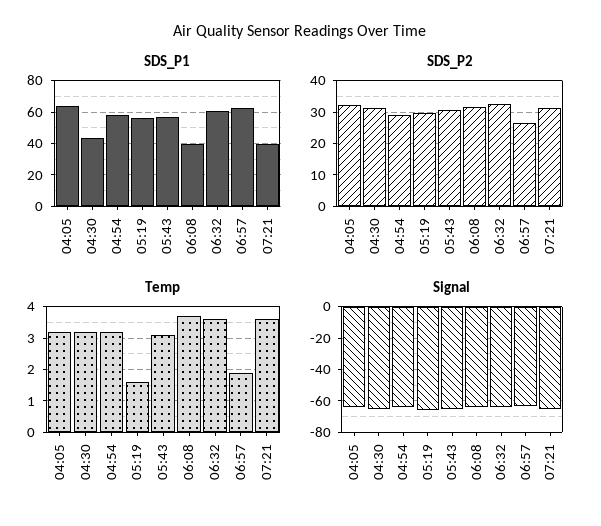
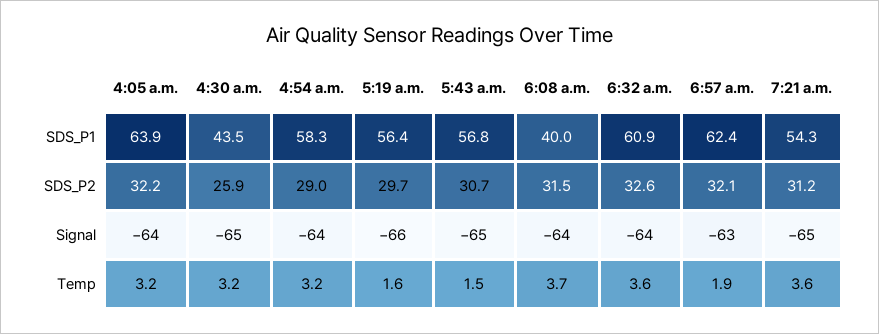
  {
    "SDS_P1": {
      "04:05": 63.9,
      "04:30": 43.5,
      "04:54": 58.3,
      "05:19": 56.4,
      "05:43": 56.8,
      "06:08": 40,
      "06:32": 60.9,
      "06:57": 62.4,
-     "07:21": 40
+     "07:21": 54.3
    },
    "SDS_P2": {
      "04:05": 32.2,
-     "04:30": 32,
+     "04:30": 25.9,
      "04:54": 29,
      "05:19": 29.7,
      "05:43": 30.7,
      "06:08": 31.5,
      "06:32": 32.6,
-     "06:57": 26,
+     "06:57": 32.1,
      "07:21": 31.2
    },
    "Temp": {
      "04:05": 3.2,
      "04:30": 3.2,
      "04:54": 3.2,
      "05:19": 1.6,
-     "05:43": 3,
+     "05:43": 1.5,
      "06:08": 3.7,
      "06:32": 3.6,
      "06:57": 1.9,
      "07:21": 3.6
    },
    "Signal": {
      "04:05": -64,
      "04:30": -65,
      "04:54": -64,
      "05:19": -66,
      "05:43": -65,
      "06:08": -64,
      "06:32": -64,
      "06:57": -63,
      "07:21": -65
    }
  }

